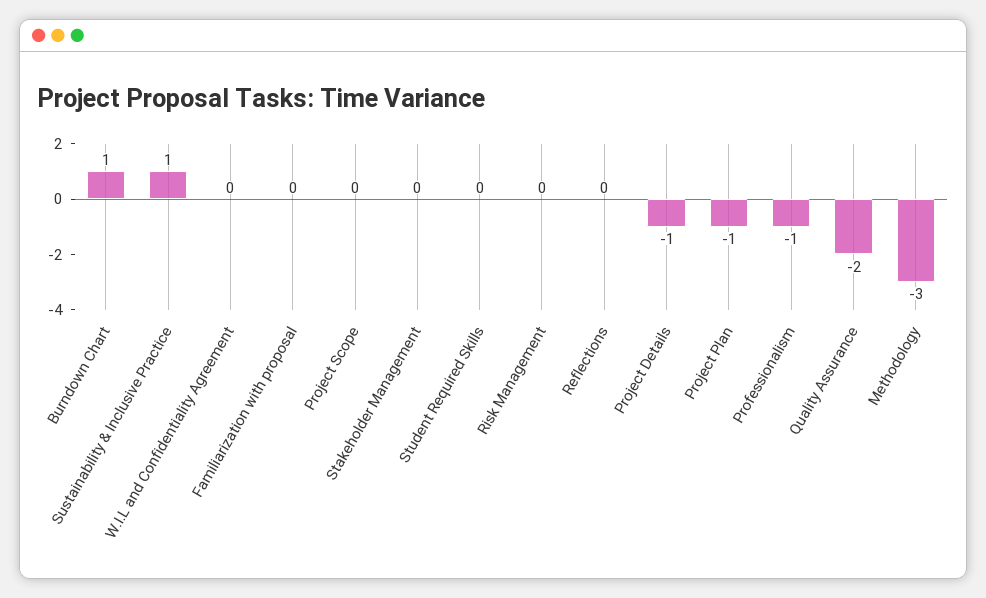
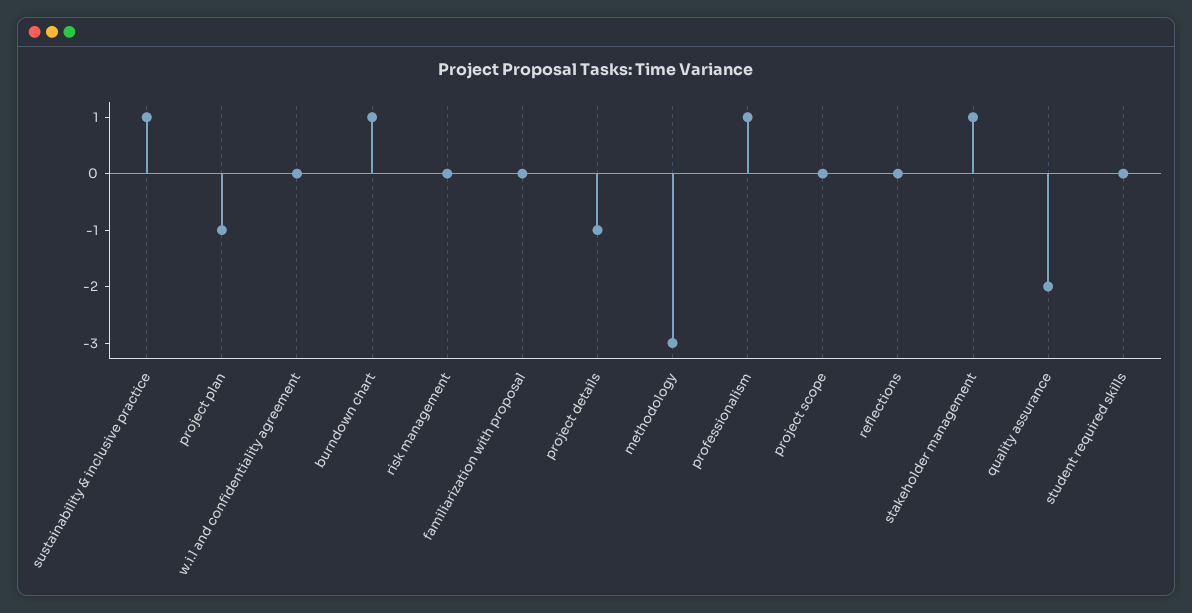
  {
    "Burndown Chart": 1,
    "Sustainability & Inclusive Practice": 1,
    "W.I.L and Confidentiality Agreement": 0,
    "Familiarization with proposal": 0,
    "Project Scope": 0,
-   "Stakeholder Management": 0,
+   "Stakeholder Management": 1,
    "Student Required Skills": 0,
    "Risk Management": 0,
    "Reflections": 0,
    "Project Details": -1,
    "Project Plan": -1,
-   "Professionalism": -1,
+   "Professionalism": 1,
    "Quality Assurance": -2,
    "Methodology": -3
  }

